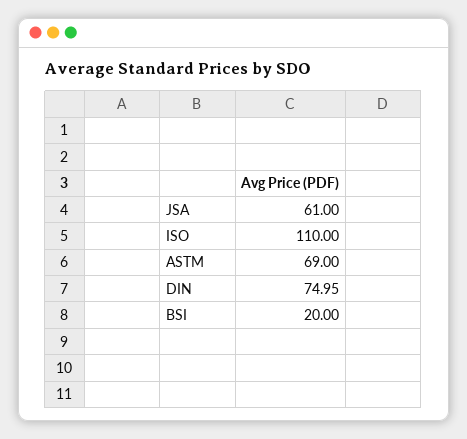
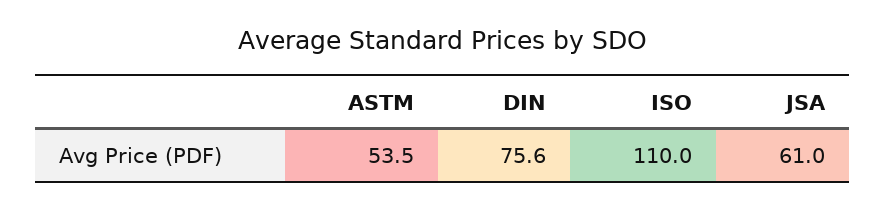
  {
    "JSA": 61,
    "ISO": 110,
-   "ASTM": 69,
+   "ASTM": 53.5,
-   "DIN": 74.95,
+   "DIN": 75.6
-   "BSI": 20
  }

